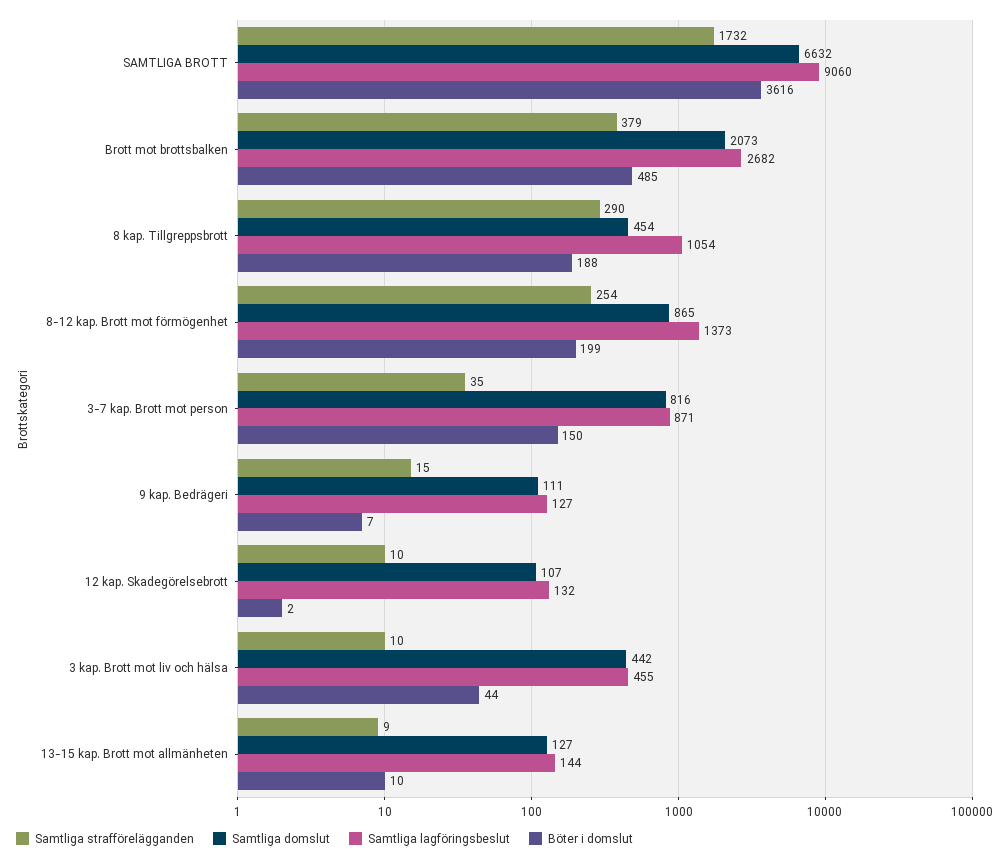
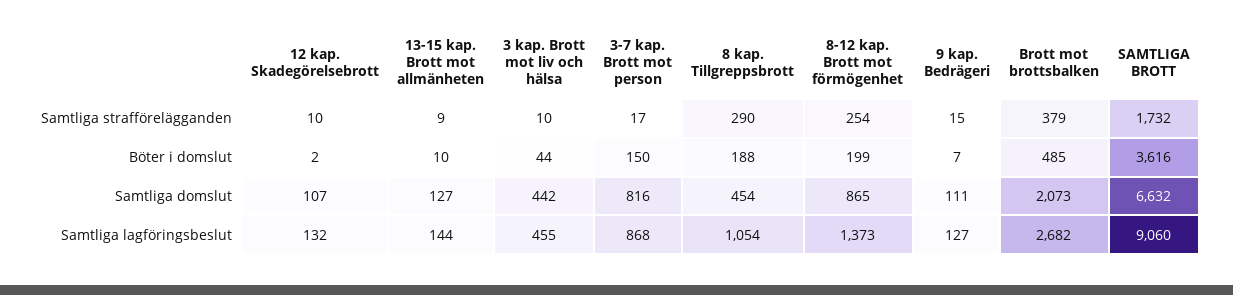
  {
    "Samtliga strafförelägganden": {
      "SAMTLIGA BROTT": 1732,
      "Brott mot brottsbalken": 379,
      "8 kap. Tillgreppsbrott": 290,
      "8-12 kap. Brott mot förmögenhet": 254,
-     "3-7 kap. Brott mot person": 35,
+     "3-7 kap. Brott mot person": 17,
      "9 kap. Bedrägeri": 15,
      "12 kap. Skadegörelsebrott": 10,
      "3 kap. Brott mot liv och hälsa": 10,
      "13-15 kap. Brott mot allmänheten": 9
    },
    "Samtliga domslut": {
      "SAMTLIGA BROTT": 6632,
      "Brott mot brottsbalken": 2073,
      "8 kap. Tillgreppsbrott": 454,
      "8-12 kap. Brott mot förmögenhet": 865,
      "3-7 kap. Brott mot person": 816,
      "9 kap. Bedrägeri": 111,
      "12 kap. Skadegörelsebrott": 107,
      "3 kap. Brott mot liv och hälsa": 442,
      "13-15 kap. Brott mot allmänheten": 127
    },
    "Samtliga lagföringsbeslut": {
      "SAMTLIGA BROTT": 9060,
      "Brott mot brottsbalken": 2682,
      "8 kap. Tillgreppsbrott": 1054,
      "8-12 kap. Brott mot förmögenhet": 1373,
-     "3-7 kap. Brott mot person": 871,
+     "3-7 kap. Brott mot person": 868,
      "9 kap. Bedrägeri": 127,
      "12 kap. Skadegörelsebrott": 132,
      "3 kap. Brott mot liv och hälsa": 455,
      "13-15 kap. Brott mot allmänheten": 144
    },
    "Böter i domslut": {
      "SAMTLIGA BROTT": 3616,
      "Brott mot brottsbalken": 485,
      "8 kap. Tillgreppsbrott": 188,
      "8-12 kap. Brott mot förmögenhet": 199,
      "3-7 kap. Brott mot person": 150,
      "9 kap. Bedrägeri": 7,
      "12 kap. Skadegörelsebrott": 2,
      "3 kap. Brott mot liv och hälsa": 44,
      "13-15 kap. Brott mot allmänheten": 10
    }
  }

